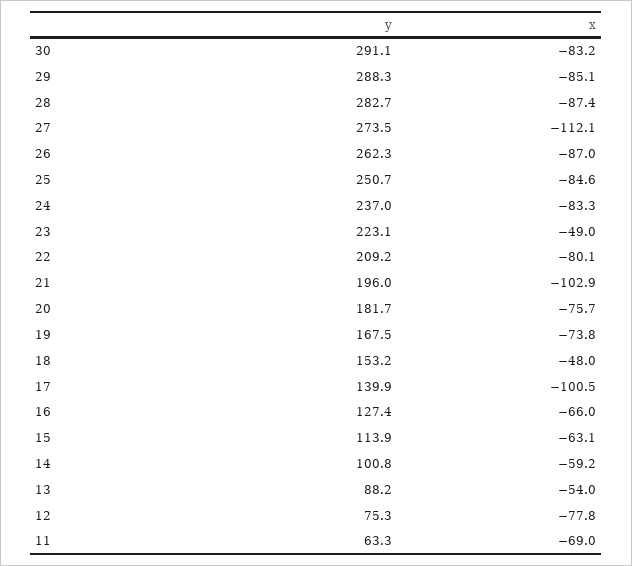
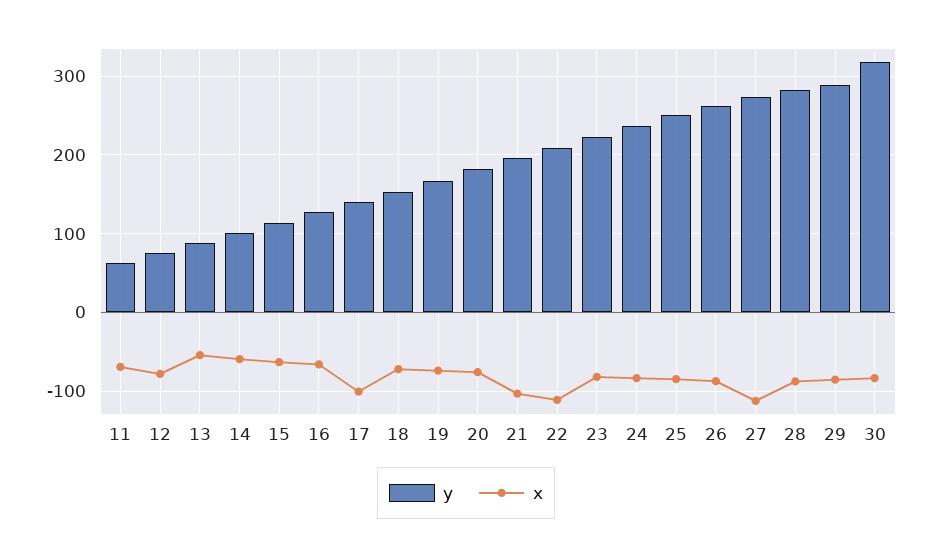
  {
    "y": {
-     "30": 291.1,
+     "30": 320,
      "29": 288.3,
      "28": 282.7,
      "27": 273.5,
      "26": 262.3,
      "25": 250.7,
      "24": 237,
      "23": 223.1,
      "22": 209.2,
      "21": 196,
      "20": 181.7,
      "19": 167.5,
      "18": 153.2,
      "17": 139.9,
      "16": 127.4,
      "15": 113.9,
      "14": 100.8,
      "13": 88.2,
      "12": 75.3,
      "11": 63.3
    },
    "x": {
      "30": -83.2,
      "29": -85.1,
      "28": -87.4,
      "27": -112.1,
      "26": -87,
      "25": -84.6,
      "24": -83.3,
-     "23": -49,
+     "23": -80,
-     "22": -80.1,
+     "22": -110,
      "21": -102.9,
      "20": -75.7,
      "19": -73.8,
-     "18": -48,
+     "18": -70,
      "17": -100.5,
      "16": -66,
      "15": -63.1,
      "14": -59.2,
      "13": -54,
      "12": -77.8,
      "11": -69
    }
  }

